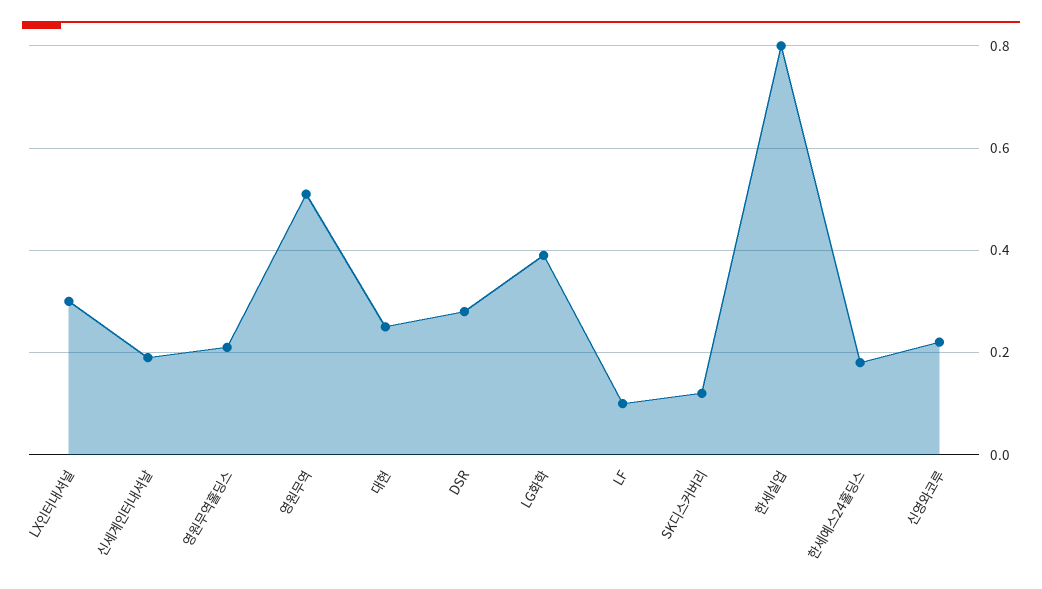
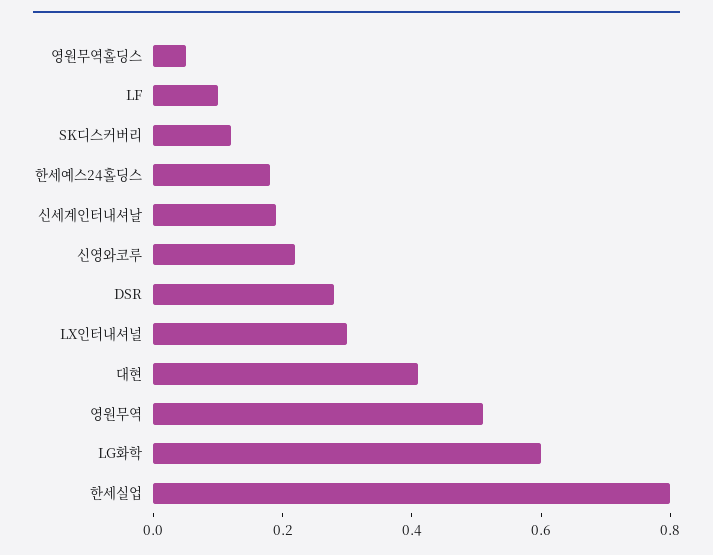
  {
    "LX인터내셔널": 0.3,
    "신세계인터내셔날": 0.2,
-   "영원무역홀딩스": 0.2,
+   "영원무역홀딩스": 0.05,
    "영원무역": 0.5,
-   "대현": 0.25,
+   "대현": 0.4,
    "DSR": 0.3,
-   "LG화학": 0.4,
+   "LG화학": 0.6,
    "LF": 0.1,
    "SK디스커버리": 0.1,
    "한세실업": 0.8,
    "한세예스24홀딩스": 0.2,
    "신영와코루": 0.2
  }

